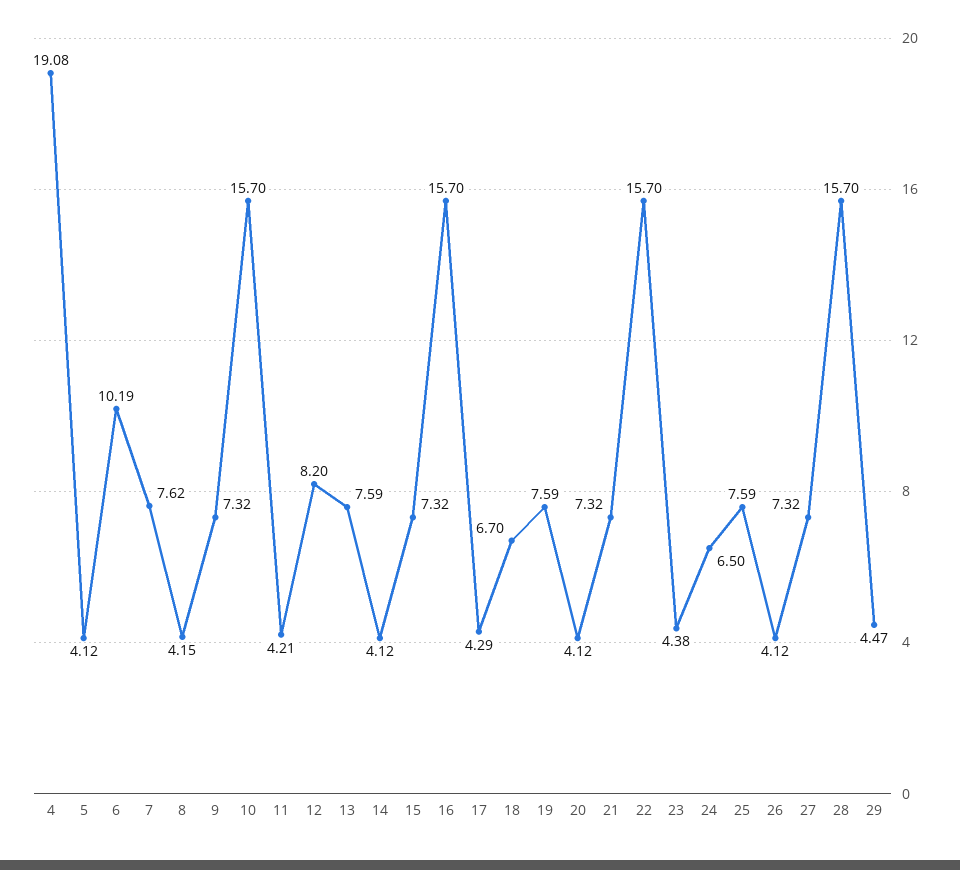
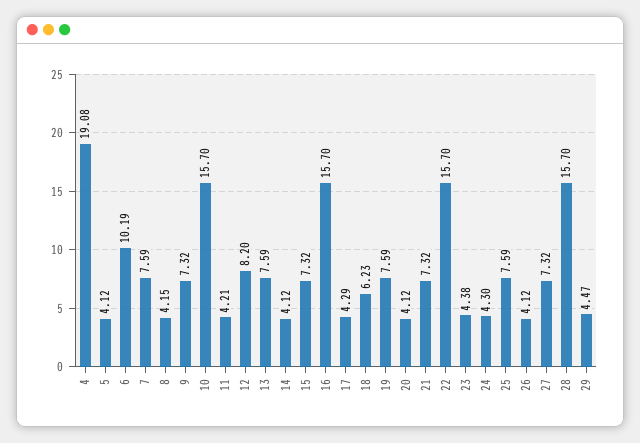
  {
    "4": 19.08,
    "5": 4.12,
    "6": 10.19,
-   "7": 7.62,
+   "7": 7.59,
    "8": 4.15,
    "9": 7.32,
    "10": 15.7,
    "11": 4.21,
    "12": 8.2,
    "13": 7.59,
    "14": 4.12,
    "15": 7.32,
    "16": 15.7,
    "17": 4.29,
-   "18": 6.7,
+   "18": 6.23,
    "19": 7.59,
    "20": 4.12,
    "21": 7.32,
    "22": 15.7,
    "23": 4.38,
-   "24": 6.5,
+   "24": 4.3,
    "25": 7.59,
    "26": 4.12,
    "27": 7.32,
    "28": 15.7,
    "29": 4.47
  }

